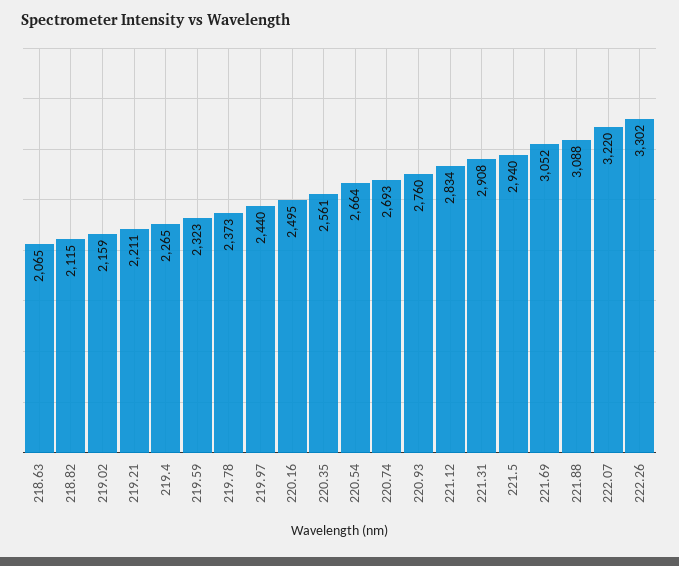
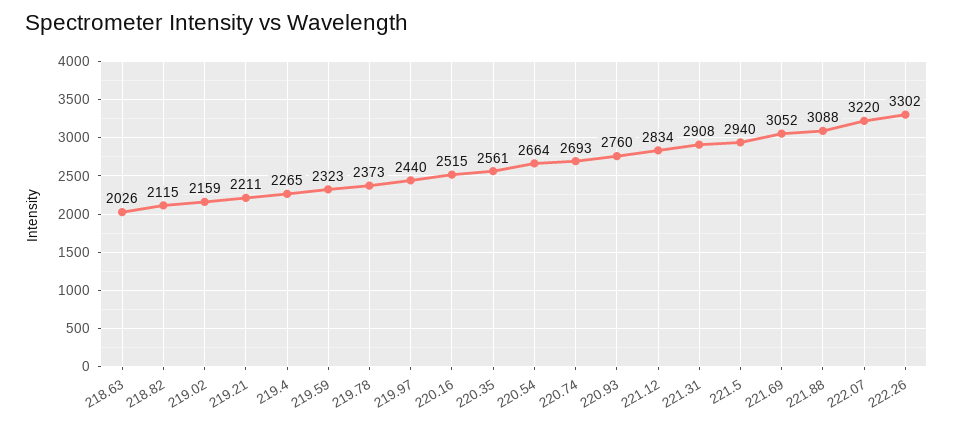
  {
-   "218.63": 2065,
+   "218.63": 2026,
    "218.82": 2115,
    "219.02": 2159,
    "219.21": 2211,
    "219.4": 2265,
    "219.59": 2323,
    "219.78": 2373,
    "219.97": 2440,
-   "220.16": 2495,
+   "220.16": 2515,
    "220.35": 2561,
    "220.54": 2664,
    "220.74": 2693,
    "220.93": 2760,
    "221.12": 2834,
    "221.31": 2908,
    "221.5": 2940,
    "221.69": 3052,
    "221.88": 3088,
    "222.07": 3220,
    "222.26": 3302
  }

